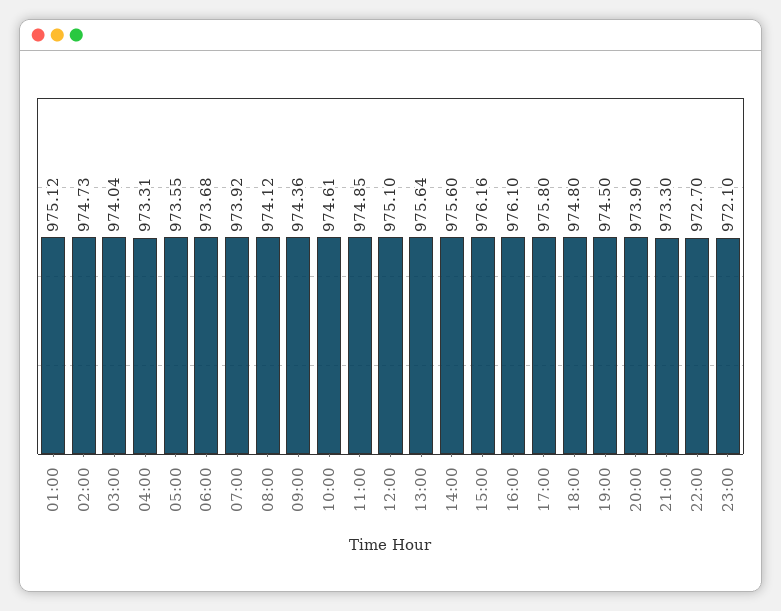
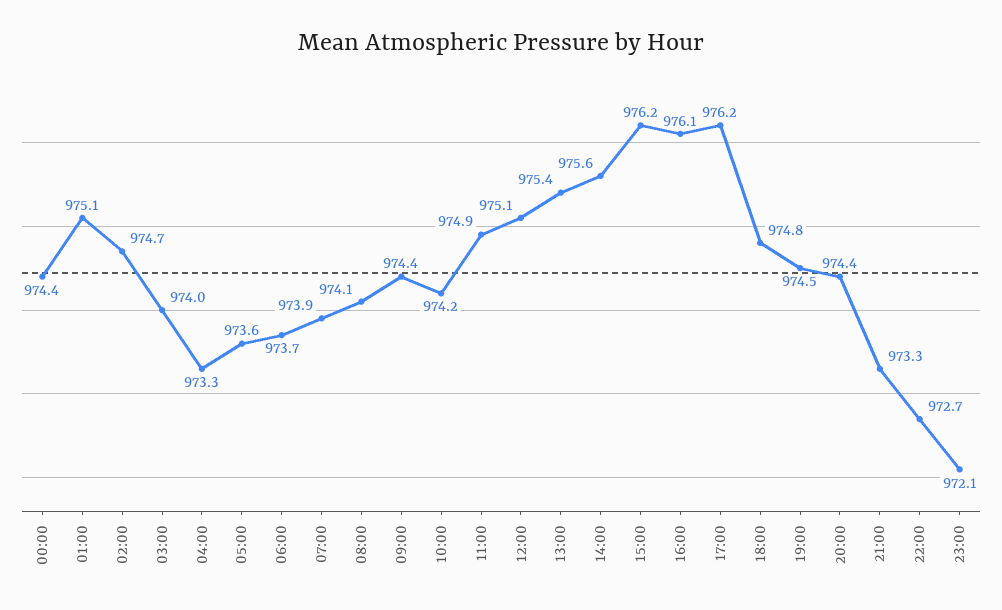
  {
    "01:00": 975.12,
    "02:00": 974.73,
    "03:00": 974.04,
    "04:00": 973.31,
    "05:00": 973.55,
    "06:00": 973.68,
    "07:00": 973.92,
    "08:00": 974.12,
    "09:00": 974.36,
-   "10:00": 974.61,
+   "10:00": 974.2,
    "11:00": 974.85,
    "12:00": 975.1,
-   "13:00": 975.64,
+   "13:00": 975.4,
    "14:00": 975.6,
    "15:00": 976.16,
    "16:00": 976.1,
-   "17:00": 975.8,
+   "17:00": 976.2,
    "18:00": 974.8,
    "19:00": 974.5,
-   "20:00": 973.9,
+   "20:00": 974.4,
    "21:00": 973.3,
    "22:00": 972.7,
-   "23:00": 972.1
+   "23:00": 972.1,
+   "00:00": 974.4
  }

